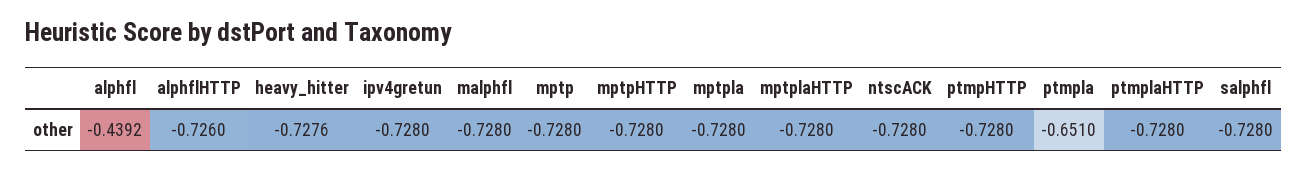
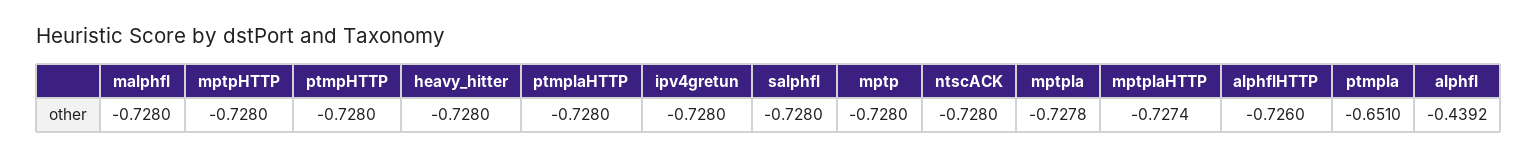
  {
    "alphfl": -0.4392,
    "alphflHTTP": -0.726,
-   "heavy_hitter": -0.7276,
+   "heavy_hitter": -0.728,
    "ipv4gretun": -0.728,
    "malphfl": -0.728,
    "mptp": -0.728,
    "mptpHTTP": -0.728,
-   "mptpla": -0.728,
+   "mptpla": -0.7278,
-   "mptplaHTTP": -0.728,
+   "mptplaHTTP": -0.7274,
    "ntscACK": -0.728,
    "ptmpHTTP": -0.728,
    "ptmpla": -0.651,
    "ptmplaHTTP": -0.728,
    "salphfl": -0.728
  }

